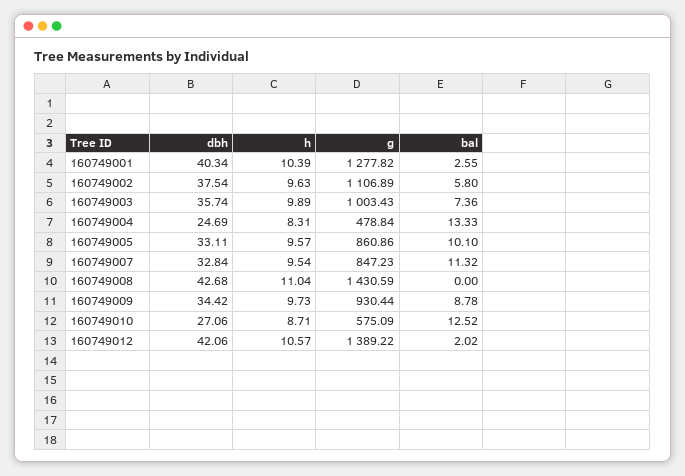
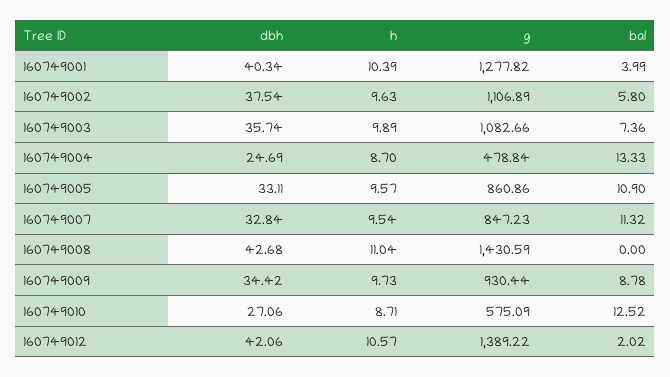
  {
    "dbh": {
      "160749001": 40.34,
      "160749002": 37.54,
      "160749003": 35.74,
      "160749004": 24.69,
      "160749005": 33.11,
      "160749007": 32.84,
      "160749008": 42.68,
      "160749009": 34.42,
      "160749010": 27.06,
      "160749012": 42.06
    },
    "h": {
      "160749001": 10.39,
      "160749002": 9.63,
      "160749003": 9.89,
-     "160749004": 8.31,
+     "160749004": 8.7,
      "160749005": 9.57,
      "160749007": 9.54,
      "160749008": 11.04,
      "160749009": 9.73,
      "160749010": 8.71,
      "160749012": 10.57
    },
    "g": {
      "160749001": 1277.82,
      "160749002": 1106.89,
-     "160749003": 1003.43,
+     "160749003": 1082.66,
      "160749004": 478.84,
      "160749005": 860.86,
      "160749007": 847.23,
      "160749008": 1430.59,
      "160749009": 930.44,
      "160749010": 575.09,
      "160749012": 1389.22
    },
    "bal": {
-     "160749001": 2.55,
+     "160749001": 3.99,
      "160749002": 5.8,
      "160749003": 7.36,
      "160749004": 13.33,
-     "160749005": 10.1,
+     "160749005": 10.9,
      "160749007": 11.32,
      "160749008": 0,
      "160749009": 8.78,
      "160749010": 12.52,
      "160749012": 2.02
    }
  }

